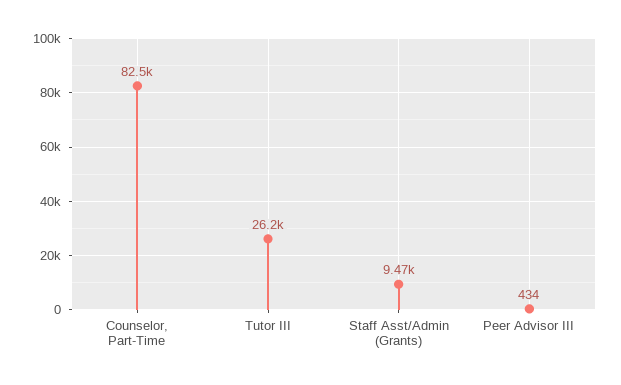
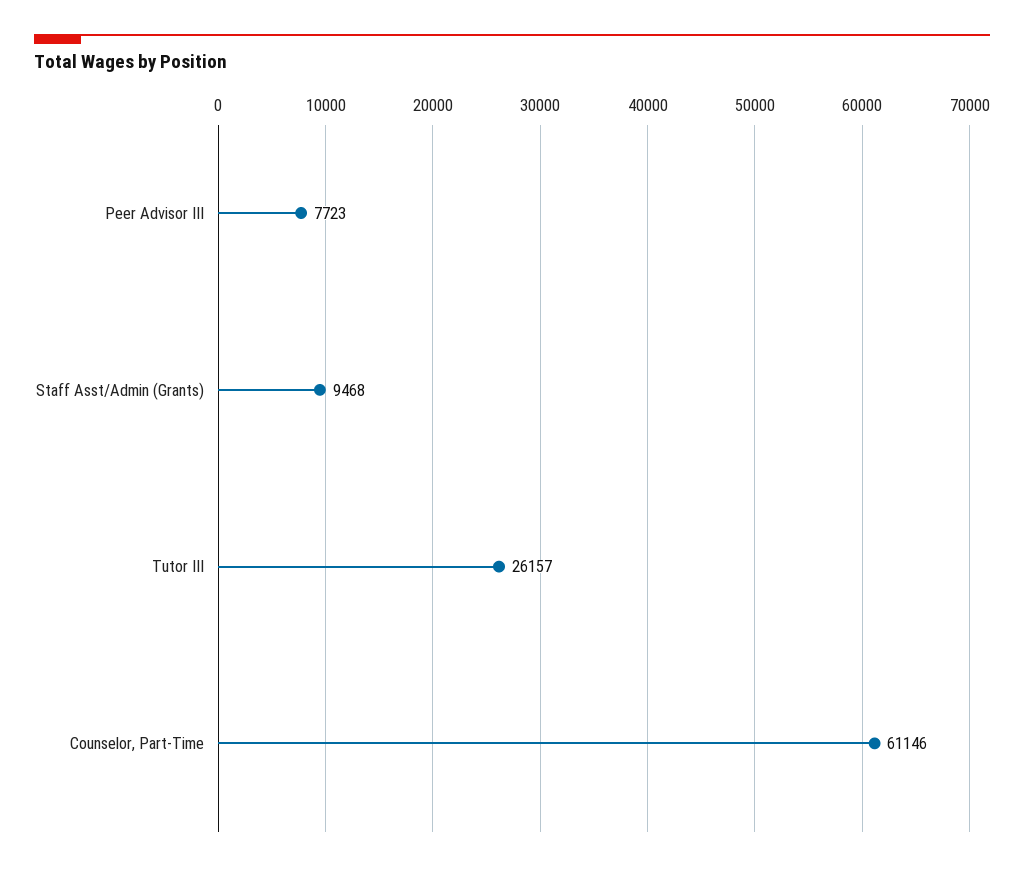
  {
-   "Counselor, Part-Time": 82500,
+   "Counselor, Part-Time": 61146,
    "Tutor III": 26157,
    "Staff Asst/Admin (Grants)": 9468,
-   "Peer Advisor III": 434
+   "Peer Advisor III": 7723
  }

